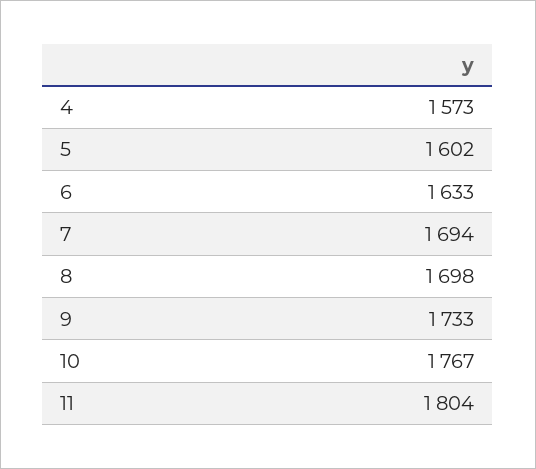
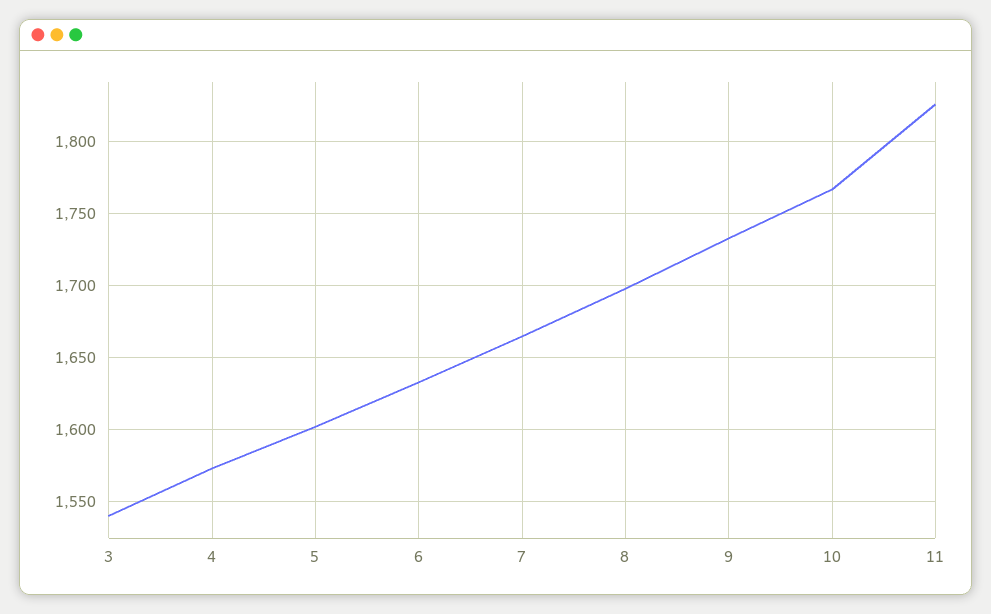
  {
    "4": 1573,
    "5": 1602,
    "6": 1633,
-   "7": 1694,
+   "7": 1665,
    "8": 1698,
    "9": 1733,
    "10": 1767,
-   "11": 1804
+   "11": 1825,
+   "3": 1540
  }

